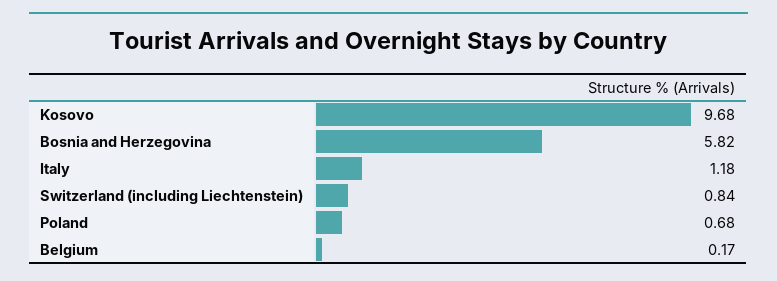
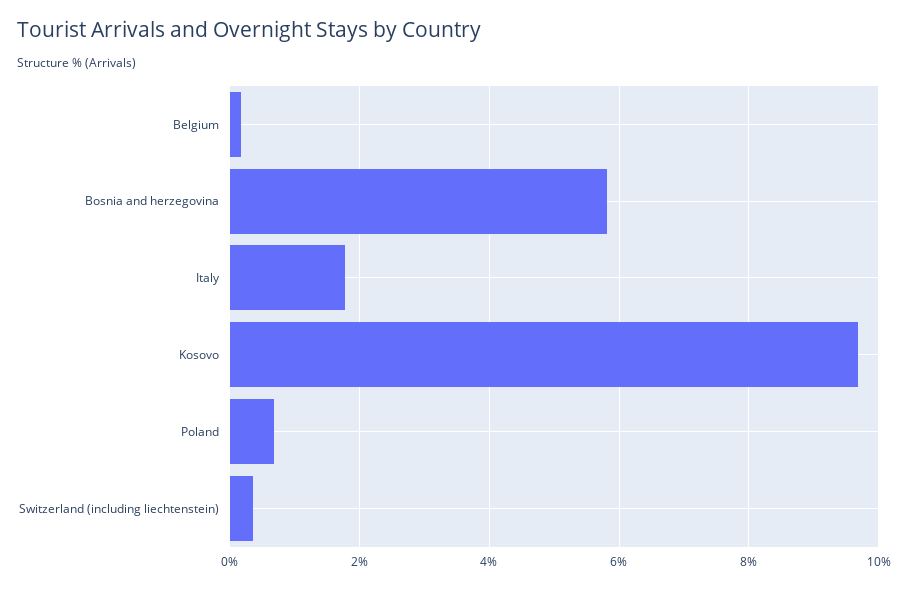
  {
    "Kosovo": 9.68,
    "Bosnia and Herzegovina": 5.82,
-   "Italy": 1.18,
+   "Italy": 1.8,
-   "Switzerland (including Liechtenstein)": 0.84,
+   "Switzerland (including Liechtenstein)": 0.4,
    "Poland": 0.68,
    "Belgium": 0.17
  }

